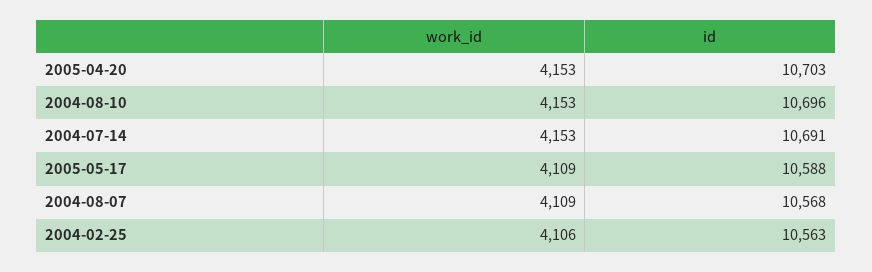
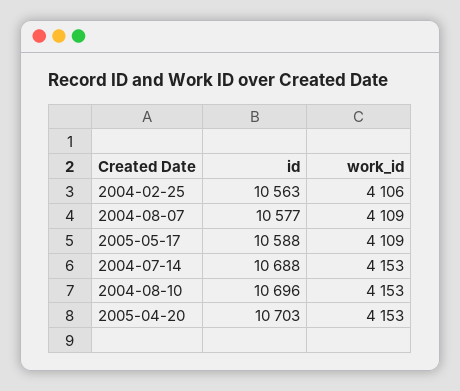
  {
    "work_id": {
      "2005-04-20": 4153,
      "2004-08-10": 4153,
      "2004-07-14": 4153,
      "2005-05-17": 4109,
      "2004-08-07": 4109,
      "2004-02-25": 4106
    },
    "id": {
      "2005-04-20": 10703,
      "2004-08-10": 10696,
-     "2004-07-14": 10691,
+     "2004-07-14": 10688,
      "2005-05-17": 10588,
-     "2004-08-07": 10568,
+     "2004-08-07": 10577,
      "2004-02-25": 10563
    }
  }

